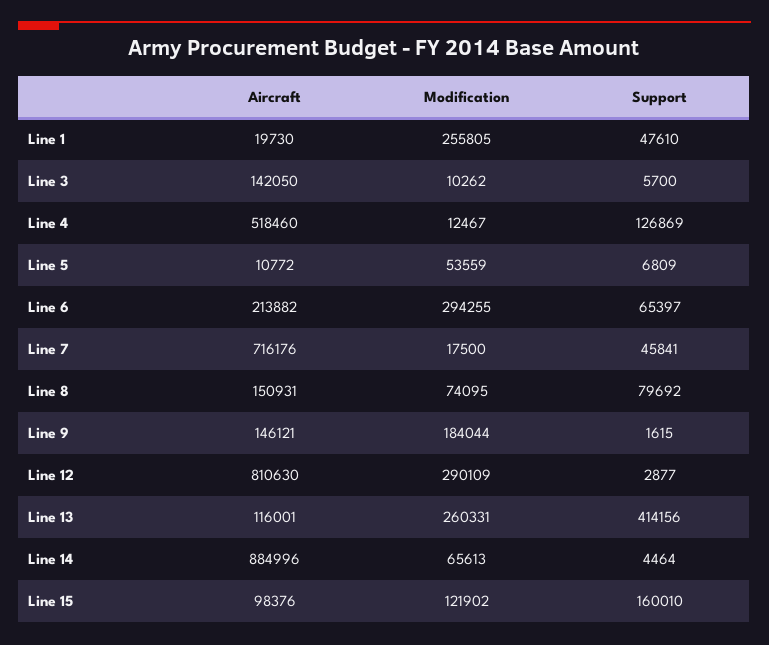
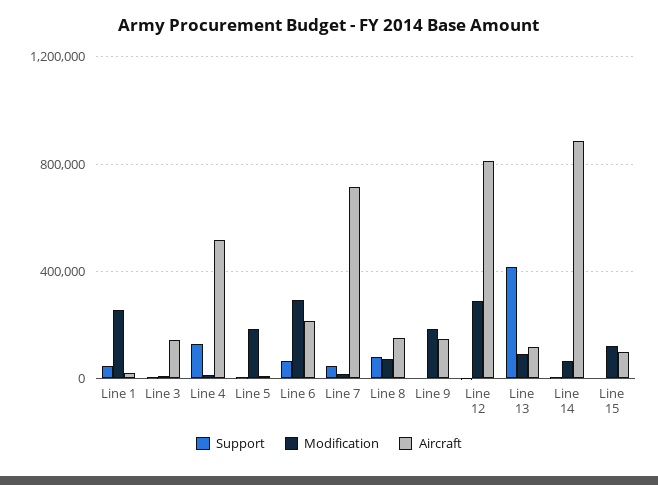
  {
    "Aircraft": {
      "Line 1": 19730,
      "Line 3": 142050,
      "Line 4": 518460,
      "Line 5": 10772,
      "Line 6": 213882,
      "Line 7": 716176,
      "Line 8": 150931,
      "Line 9": 146121,
      "Line 12": 810630,
      "Line 13": 116001,
      "Line 14": 884996,
      "Line 15": 98376
    },
    "Modification": {
      "Line 1": 255805,
      "Line 3": 10262,
      "Line 4": 12467,
-     "Line 5": 53559,
+     "Line 5": 200000,
      "Line 6": 294255,
      "Line 7": 17500,
      "Line 8": 74095,
      "Line 9": 184044,
      "Line 12": 290109,
-     "Line 13": 260331,
+     "Line 13": 100000,
      "Line 14": 65613,
      "Line 15": 121902
    },
    "Support": {
      "Line 1": 47610,
      "Line 3": 5700,
      "Line 4": 126869,
      "Line 5": 6809,
      "Line 6": 65397,
      "Line 7": 45841,
      "Line 8": 79692,
      "Line 9": 1615,
      "Line 12": 2877,
      "Line 13": 414156,
      "Line 14": 4464,
-     "Line 15": 160010
+     "Line 15": 0
    }
  }

